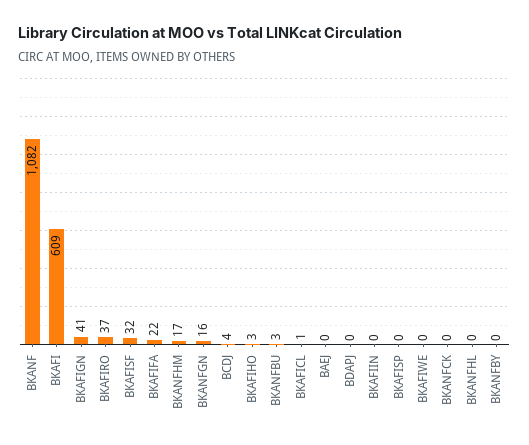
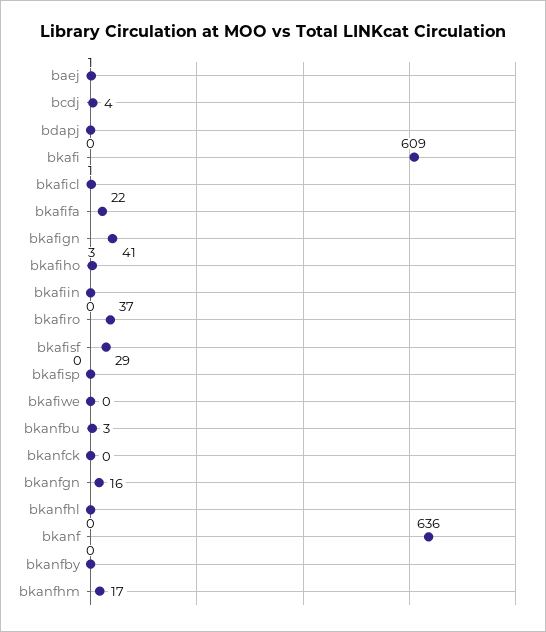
  {
-   "BKANF": 1082,
+   "BKANF": 636,
    "BKAFI": 609,
    "BKAFIGN": 41,
    "BKAFIRO": 37,
-   "BKAFISF": 32,
+   "BKAFISF": 29,
    "BKAFIFA": 22,
    "BKANFHM": 17,
    "BKANFGN": 16,
    "BCDJ": 4,
    "BKAFIHO": 3,
    "BKANFBU": 3,
    "BKAFICL": 1,
-   "BAEJ": 0,
+   "BAEJ": 1,
    "BDAPJ": 0,
    "BKAFIIN": 0,
    "BKAFISP": 0,
    "BKAFIWE": 0,
    "BKANFCK": 0,
    "BKANFHL": 0,
    "BKANFBY": 0
  }

